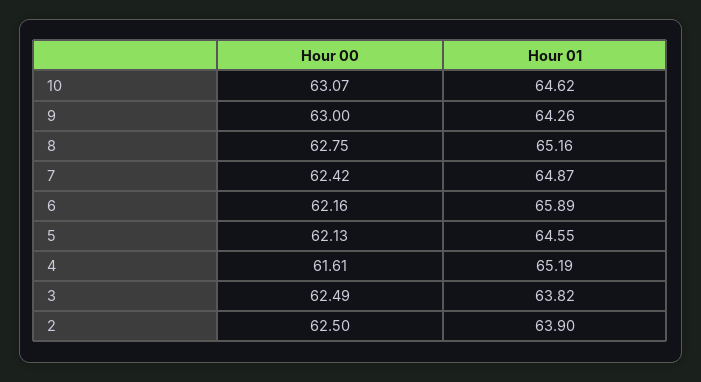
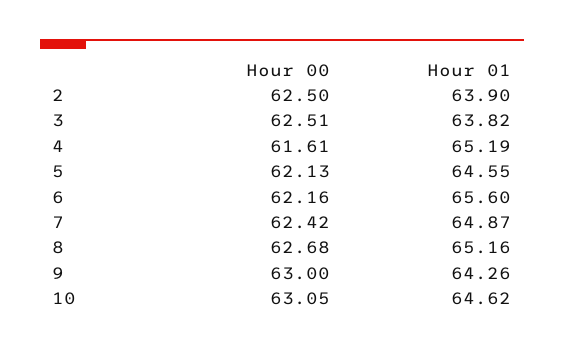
  {
    "Hour 00": {
-     "10": 63.07,
+     "10": 63.05,
      "9": 63,
-     "8": 62.75,
+     "8": 62.68,
      "7": 62.42,
      "6": 62.16,
      "5": 62.13,
      "4": 61.61,
-     "3": 62.49,
+     "3": 62.51,
      "2": 62.5
    },
    "Hour 01": {
      "10": 64.62,
      "9": 64.26,
      "8": 65.16,
      "7": 64.87,
-     "6": 65.89,
+     "6": 65.6,
      "5": 64.55,
      "4": 65.19,
      "3": 63.82,
      "2": 63.9
    }
  }

